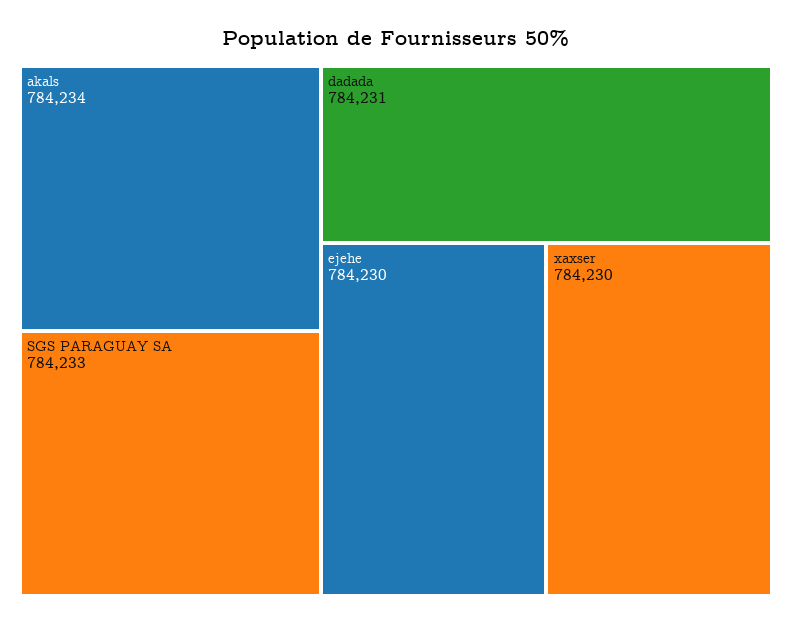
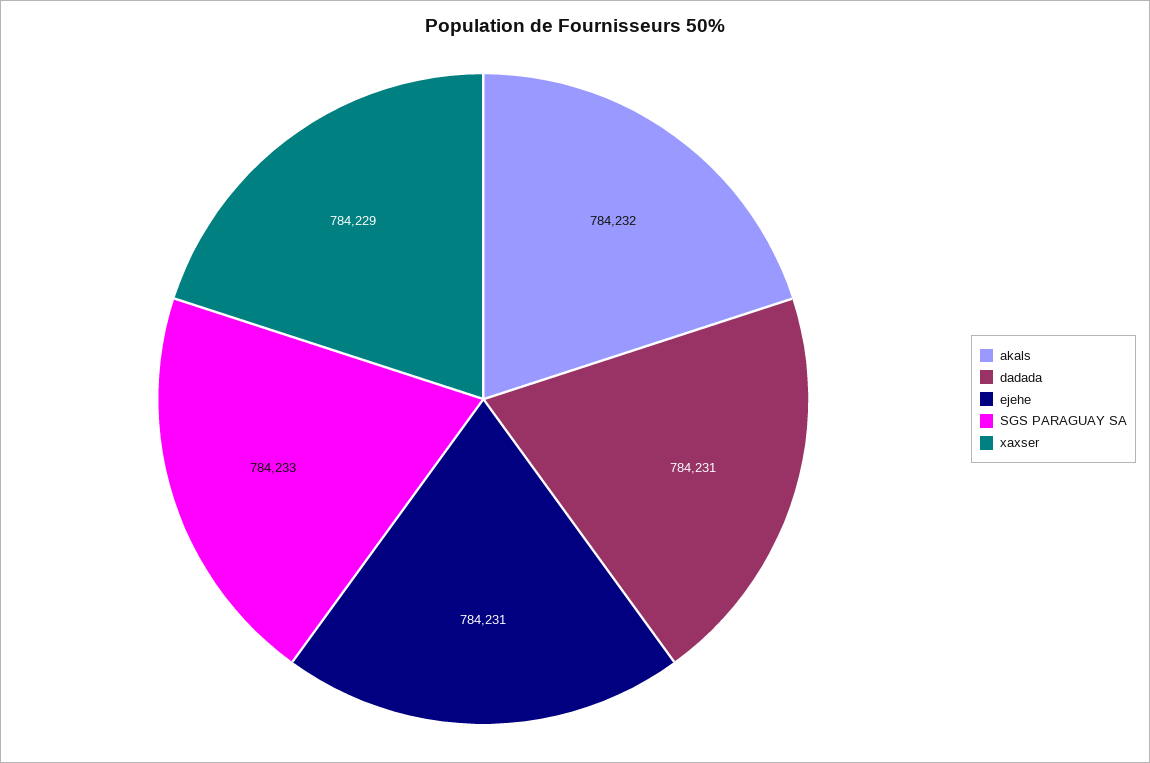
  {
-   "akals": 784234,
+   "akals": 784232,
    "SGS PARAGUAY SA": 784233,
    "dadada": 784231,
-   "ejehe": 784230,
+   "ejehe": 784231,
-   "xaxser": 784230
+   "xaxser": 784229
  }

